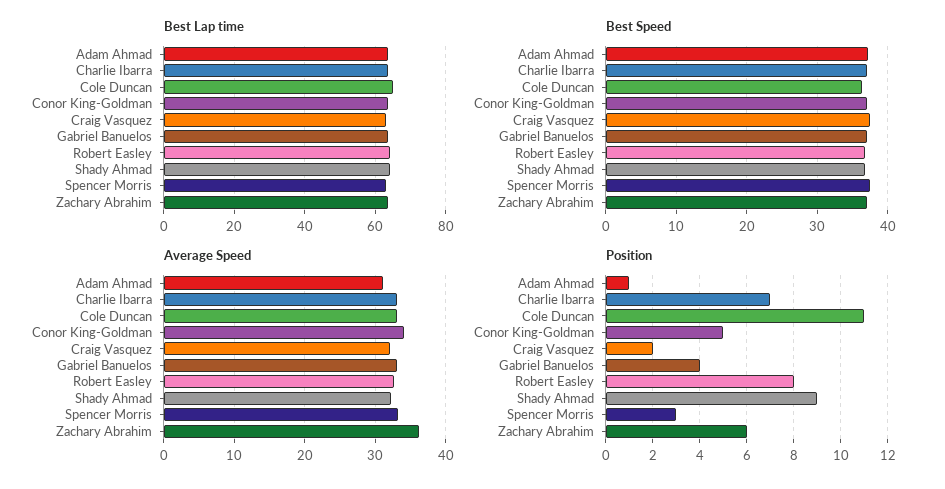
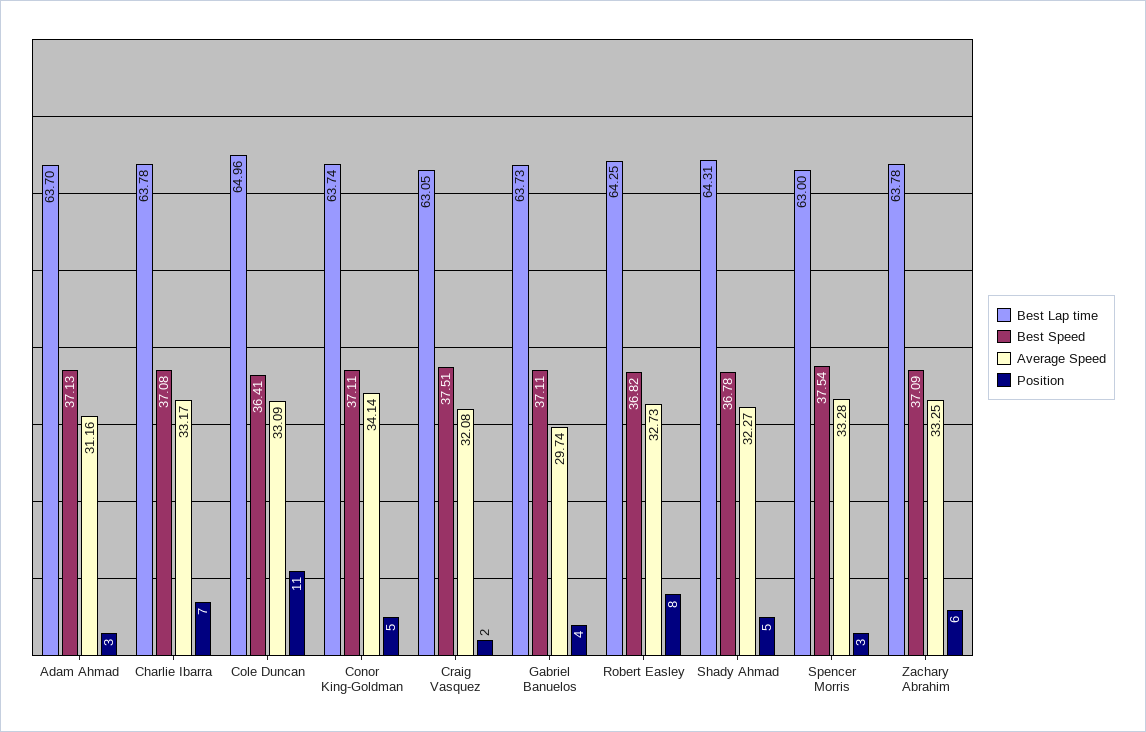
  {
    "Best Lap time": {
      "Adam Ahmad": 63.7,
      "Charlie Ibarra": 63.78,
      "Cole Duncan": 64.96,
      "Conor King-Goldman": 63.74,
      "Craig Vasquez": 63.05,
      "Gabriel Banuelos": 63.73,
      "Robert Easley": 64.25,
      "Shady Ahmad": 64.31,
      "Spencer Morris": 63,
      "Zachary Abrahim": 63.78
    },
    "Best Speed": {
      "Adam Ahmad": 37.13,
      "Charlie Ibarra": 37.08,
      "Cole Duncan": 36.41,
      "Conor King-Goldman": 37.11,
      "Craig Vasquez": 37.51,
      "Gabriel Banuelos": 37.11,
      "Robert Easley": 36.82,
      "Shady Ahmad": 36.78,
      "Spencer Morris": 37.54,
      "Zachary Abrahim": 37.09
    },
    "Average Speed": {
      "Adam Ahmad": 31.16,
      "Charlie Ibarra": 33.17,
      "Cole Duncan": 33.09,
      "Conor King-Goldman": 34.14,
      "Craig Vasquez": 32.08,
-     "Gabriel Banuelos": 33,
+     "Gabriel Banuelos": 29.74,
      "Robert Easley": 32.73,
      "Shady Ahmad": 32.27,
      "Spencer Morris": 33.28,
-     "Zachary Abrahim": 36
+     "Zachary Abrahim": 33.25
    },
    "Position": {
-     "Adam Ahmad": 1,
+     "Adam Ahmad": 3,
      "Charlie Ibarra": 7,
      "Cole Duncan": 11,
      "Conor King-Goldman": 5,
      "Craig Vasquez": 2,
      "Gabriel Banuelos": 4,
      "Robert Easley": 8,
-     "Shady Ahmad": 9,
+     "Shady Ahmad": 5,
      "Spencer Morris": 3,
      "Zachary Abrahim": 6
    }
  }

